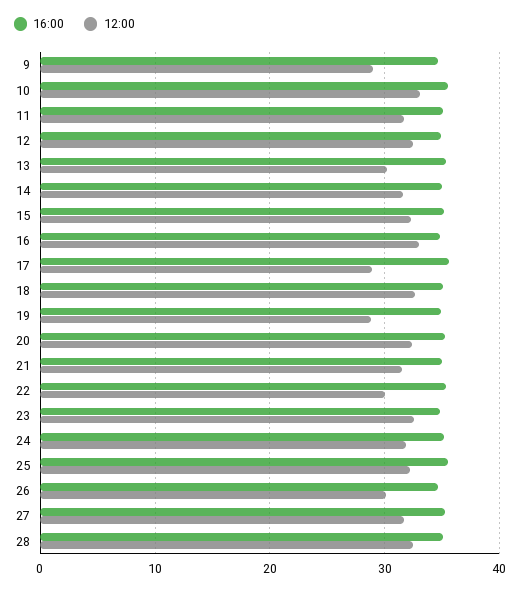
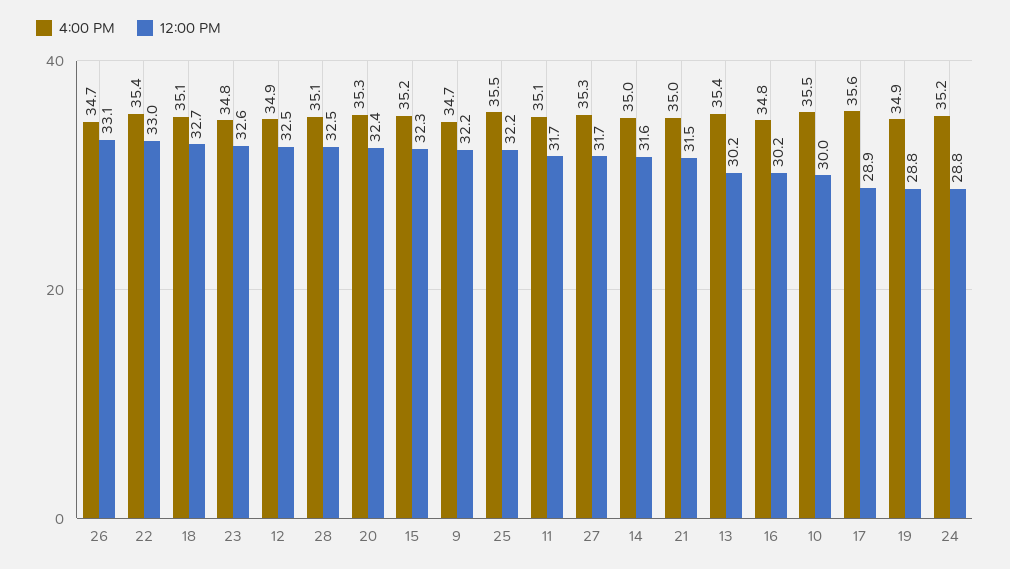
  {
    "16:00": {
      "9": 34.7,
      "10": 35.5,
      "11": 35.1,
      "12": 34.9,
      "13": 35.4,
      "14": 35,
      "15": 35.2,
      "16": 34.8,
      "17": 35.6,
      "18": 35.1,
      "19": 34.9,
      "20": 35.3,
      "21": 35,
      "22": 35.4,
      "23": 34.8,
      "24": 35.2,
      "25": 35.5,
      "26": 34.7,
      "27": 35.3,
      "28": 35.1
    },
    "12:00": {
-     "9": 29,
+     "9": 32.2,
-     "10": 33,
+     "10": 30,
      "11": 31.7,
      "12": 32.5,
      "13": 30.2,
      "14": 31.6,
      "15": 32.3,
-     "16": 33,
+     "16": 30.2,
      "17": 28.9,
      "18": 32.7,
      "19": 28.8,
      "20": 32.4,
      "21": 31.5,
-     "22": 30,
+     "22": 33,
      "23": 32.6,
-     "24": 32,
+     "24": 28.8,
      "25": 32.2,
-     "26": 30,
+     "26": 33.1,
      "27": 31.7,
      "28": 32.5
    }
  }

